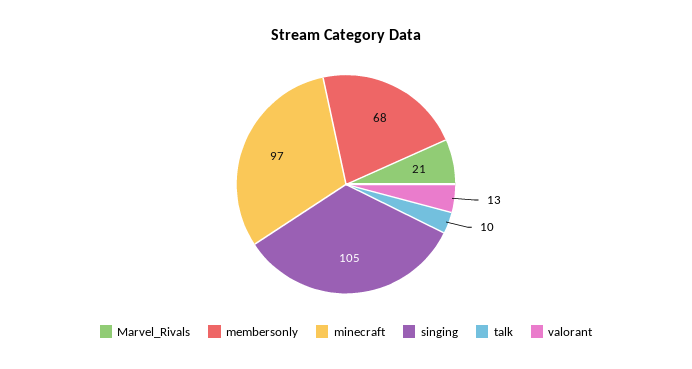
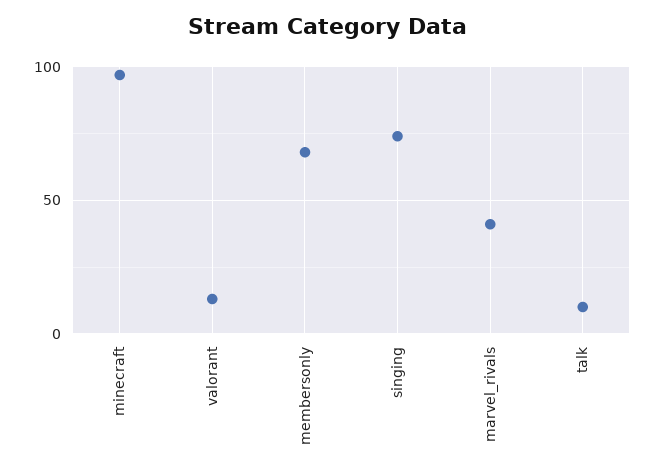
  {
-   "Marvel_Rivals": 21,
+   "Marvel_Rivals": 40,
    "membersonly": 68,
    "minecraft": 97,
-   "singing": 105,
+   "singing": 75,
    "talk": 10,
    "valorant": 13
  }

